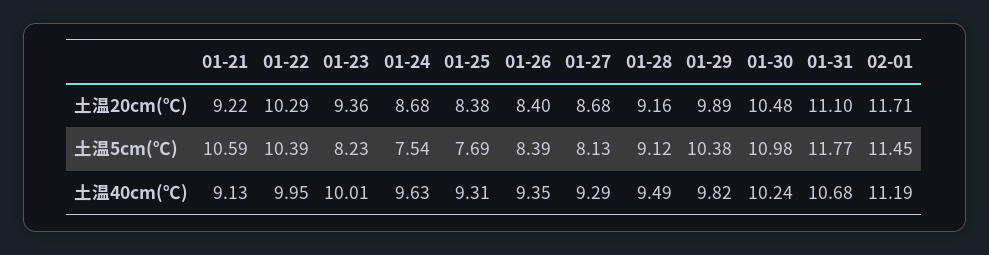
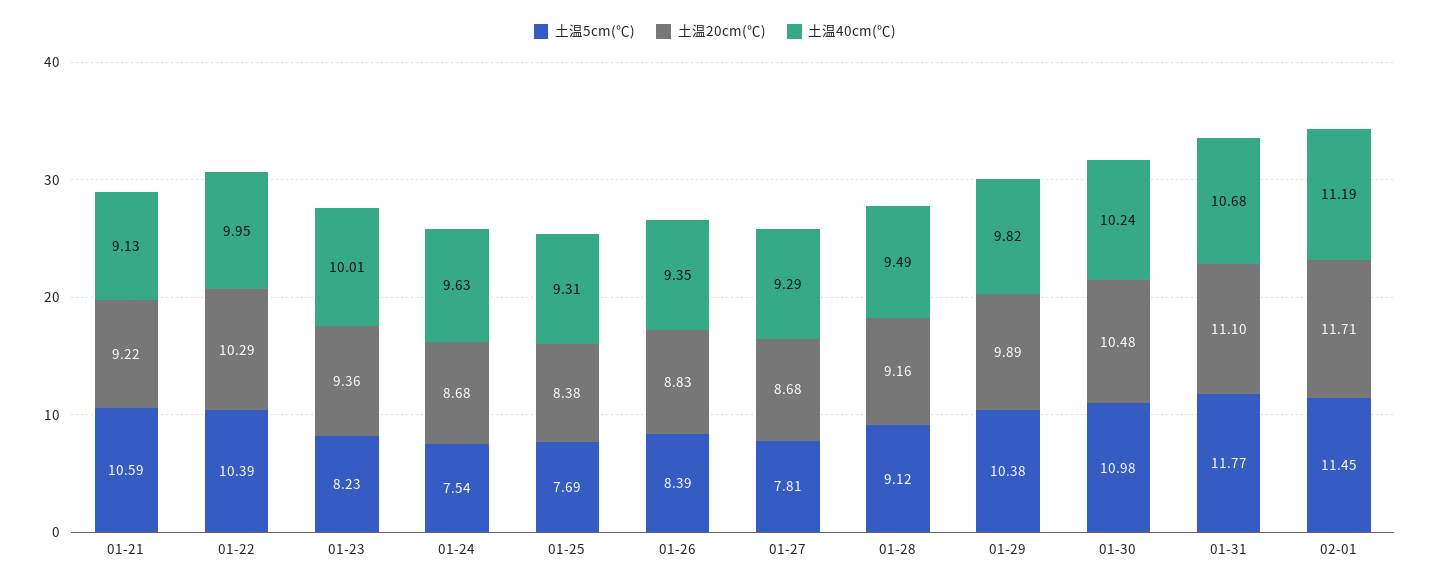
  {
    "土温20cm(℃)": {
      "01-21": 9.22,
      "01-22": 10.29,
      "01-23": 9.36,
      "01-24": 8.68,
      "01-25": 8.38,
-     "01-26": 8.4,
+     "01-26": 8.83,
      "01-27": 8.68,
      "01-28": 9.16,
      "01-29": 9.89,
      "01-30": 10.48,
      "01-31": 11.1,
      "02-01": 11.71
    },
    "土温5cm(℃)": {
      "01-21": 10.59,
      "01-22": 10.39,
      "01-23": 8.23,
      "01-24": 7.54,
      "01-25": 7.69,
      "01-26": 8.39,
-     "01-27": 8.13,
+     "01-27": 7.81,
      "01-28": 9.12,
      "01-29": 10.38,
      "01-30": 10.98,
      "01-31": 11.77,
      "02-01": 11.45
    },
    "土温40cm(℃)": {
      "01-21": 9.13,
      "01-22": 9.95,
      "01-23": 10.01,
      "01-24": 9.63,
      "01-25": 9.31,
      "01-26": 9.35,
      "01-27": 9.29,
      "01-28": 9.49,
      "01-29": 9.82,
      "01-30": 10.24,
      "01-31": 10.68,
      "02-01": 11.19
    }
  }

